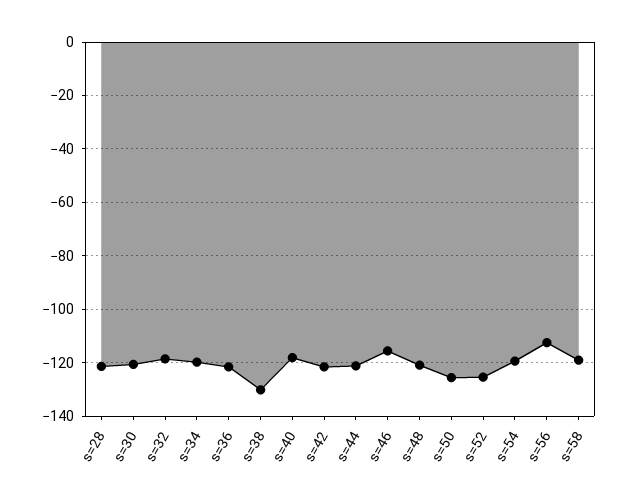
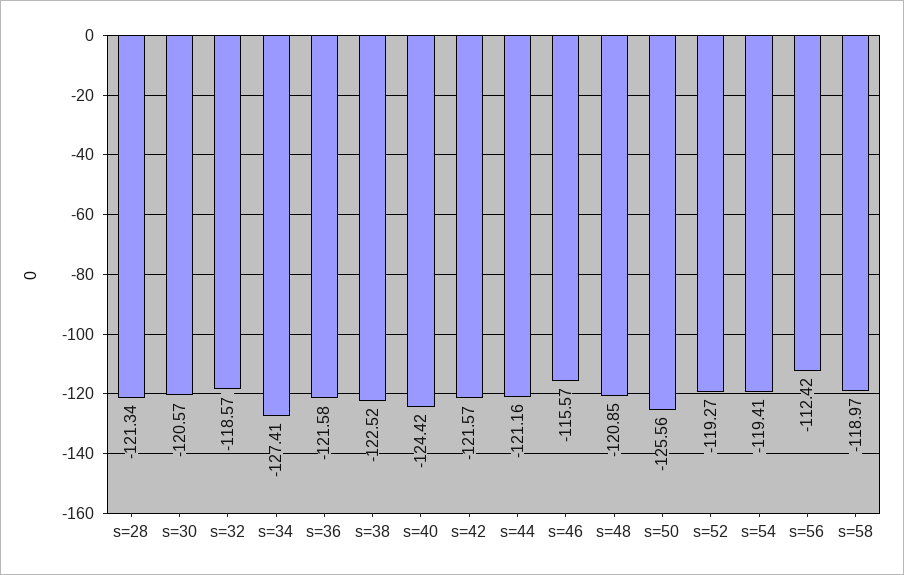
  {
    "s=28": -121.34,
    "s=30": -120.57,
    "s=32": -118.57,
-   "s=34": -120,
+   "s=34": -127.41,
    "s=36": -121.58,
-   "s=38": -130,
+   "s=38": -122.52,
-   "s=40": -117.5,
+   "s=40": -124.42,
    "s=42": -121.57,
    "s=44": -121.16,
    "s=46": -115.57,
    "s=48": -120.85,
    "s=50": -125.56,
-   "s=52": -125,
+   "s=52": -119.27,
    "s=54": -119.41,
    "s=56": -112.42,
    "s=58": -118.97
  }

